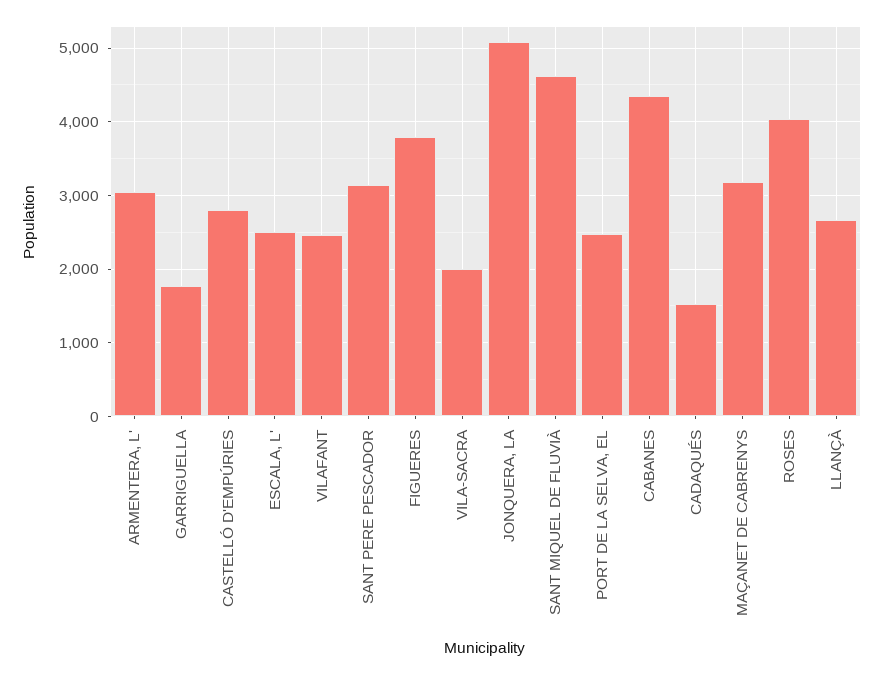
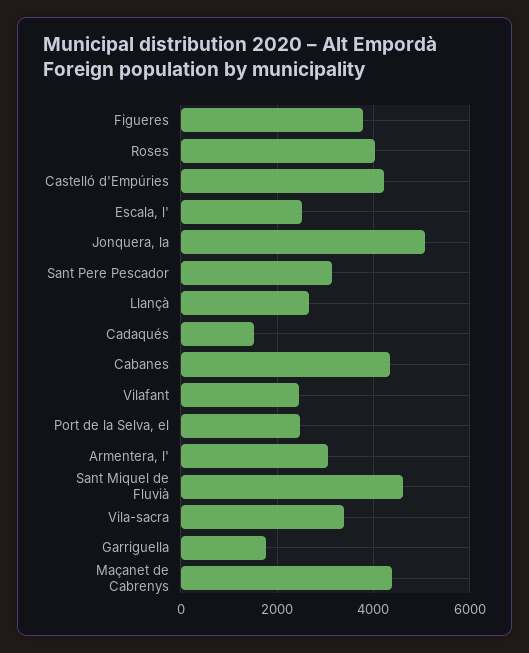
  {
    "ARMENTERA, L'": 3100,
    "GARRIGUELLA": 1800,
-   "CASTELLÓ D'EMPÚRIES": 2800,
+   "CASTELLÓ D'EMPÚRIES": 4200,
    "ESCALA, L'": 2500,
    "VILAFANT": 2500,
    "SANT PERE PESCADOR": 3100,
    "FIGUERES": 3800,
-   "VILA-SACRA": 2000,
+   "VILA-SACRA": 3400,
    "JONQUERA, LA": 5100,
    "SANT MIQUEL DE FLUVIÀ": 4600,
    "PORT DE LA SELVA, EL": 2500,
    "CABANES": 4300,
    "CADAQUÉS": 1500,
-   "MAÇANET DE CABRENYS": 3200,
+   "MAÇANET DE CABRENYS": 4400,
    "ROSES": 4000,
    "LLANÇÀ": 2700
  }

